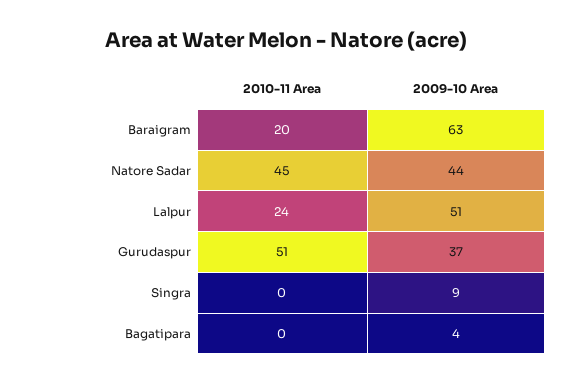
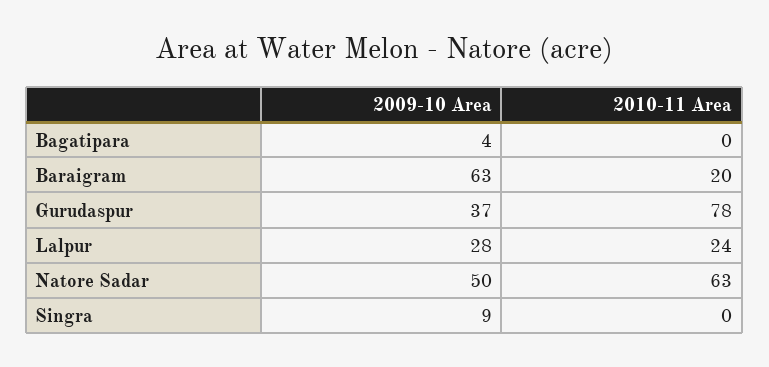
  {
    "2010-11 Area": {
      "Baraigram": 20,
-     "Natore Sadar": 45,
+     "Natore Sadar": 63,
      "Lalpur": 24,
-     "Gurudaspur": 51,
+     "Gurudaspur": 78,
      "Singra": 0,
      "Bagatipara": 0
    },
    "2009-10 Area": {
      "Baraigram": 63,
-     "Natore Sadar": 44,
+     "Natore Sadar": 50,
-     "Lalpur": 51,
+     "Lalpur": 28,
      "Gurudaspur": 37,
      "Singra": 9,
      "Bagatipara": 4
    }
  }

